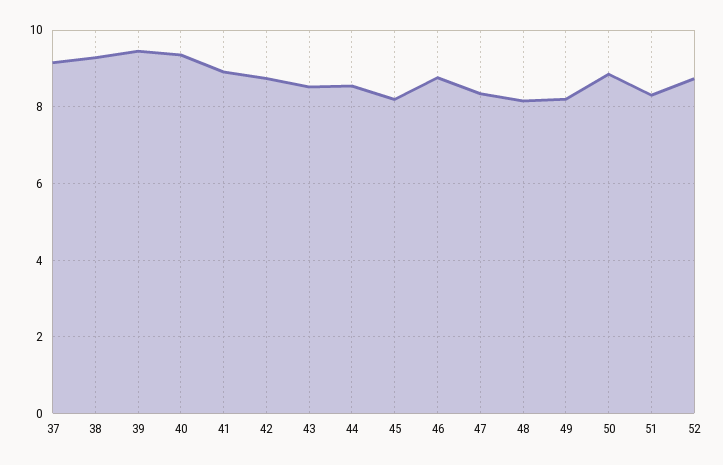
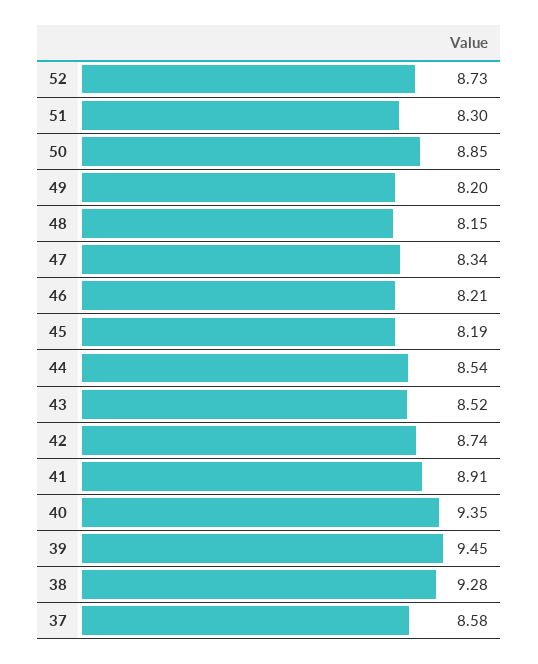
  {
-   "37": 9.2,
+   "37": 8.58,
    "38": 9.28,
    "39": 9.45,
    "40": 9.35,
    "41": 8.91,
    "42": 8.74,
    "43": 8.52,
    "44": 8.54,
    "45": 8.19,
-   "46": 8.8,
+   "46": 8.21,
    "47": 8.34,
    "48": 8.15,
    "49": 8.2,
    "50": 8.85,
    "51": 8.3,
    "52": 8.73
  }

